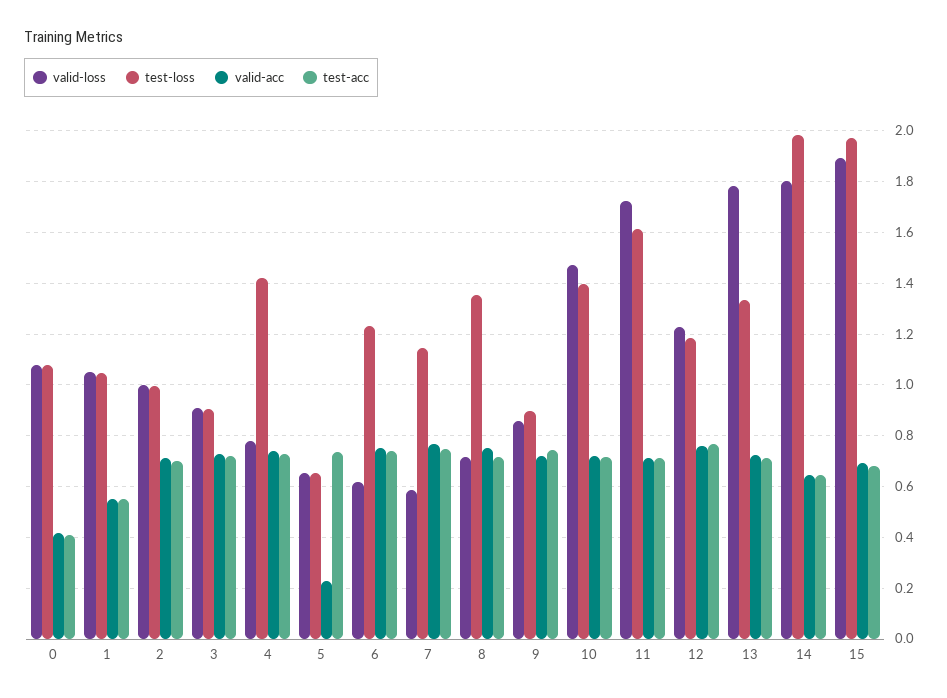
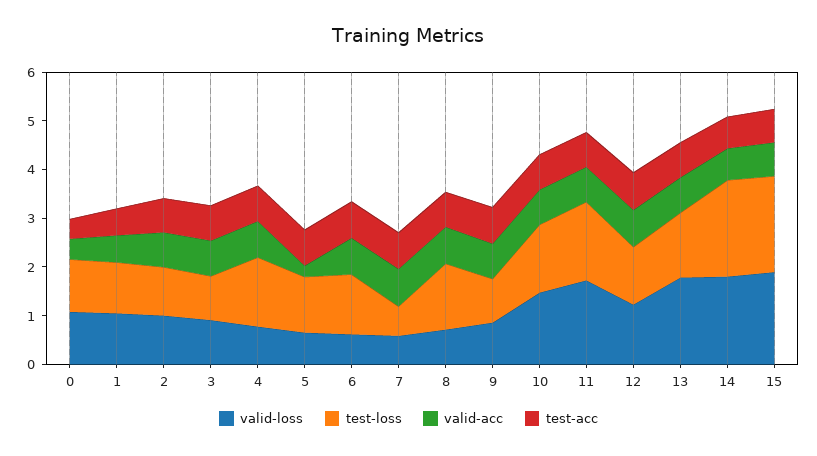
  {
    "valid-loss": {
      "0": 1.075,
      "1": 1.05,
      "2": 1,
      "3": 0.9,
      "4": 0.775,
      "5": 0.65,
      "6": 0.625,
      "7": 0.575,
      "8": 0.725,
      "9": 0.85,
      "10": 1.475,
      "11": 1.725,
      "12": 1.225,
      "13": 1.775,
      "14": 1.8,
      "15": 1.9
    },
    "test-loss": {
      "0": 1.075,
      "1": 1.05,
      "2": 1,
      "3": 0.9,
      "4": 1.425,
-     "5": 0.65,
+     "5": 1.2,
      "6": 1.225,
-     "7": 1.15,
+     "7": 0.6,
      "8": 1.35,
      "9": 0.9,
      "10": 1.4,
      "11": 1.625,
      "12": 1.175,
      "13": 1.325,
      "14": 1.975,
      "15": 1.975
    },
    "valid-acc": {
      "0": 0.425,
      "1": 0.55,
      "2": 0.7,
      "3": 0.725,
      "4": 0.75,
      "5": 0.225,
      "6": 0.75,
      "7": 0.775,
      "8": 0.75,
      "9": 0.725,
      "10": 0.725,
      "11": 0.725,
      "12": 0.75,
      "13": 0.725,
      "14": 0.65,
      "15": 0.7
    },
    "test-acc": {
      "0": 0.4,
      "1": 0.55,
      "2": 0.7,
      "3": 0.725,
      "4": 0.725,
      "5": 0.725,
      "6": 0.75,
      "7": 0.75,
      "8": 0.725,
      "9": 0.75,
      "10": 0.725,
      "11": 0.7,
      "12": 0.775,
      "13": 0.7,
      "14": 0.65,
      "15": 0.675
    }
  }

